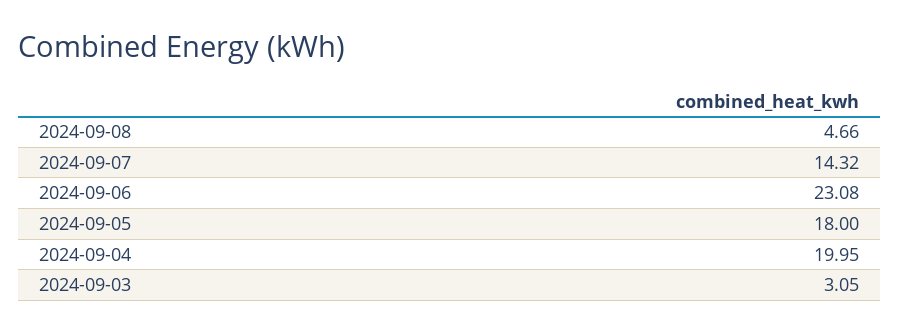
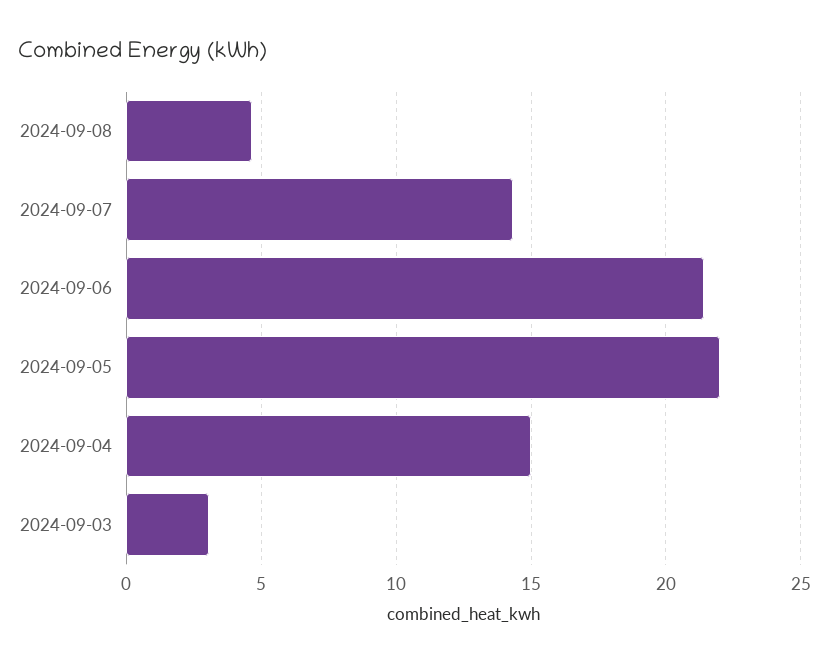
  {
    "2024-09-08": 4.66,
    "2024-09-07": 14.32,
-   "2024-09-06": 23.08,
+   "2024-09-06": 21.5,
-   "2024-09-05": 18,
+   "2024-09-05": 22,
-   "2024-09-04": 19.95,
+   "2024-09-04": 15,
    "2024-09-03": 3.05
  }

